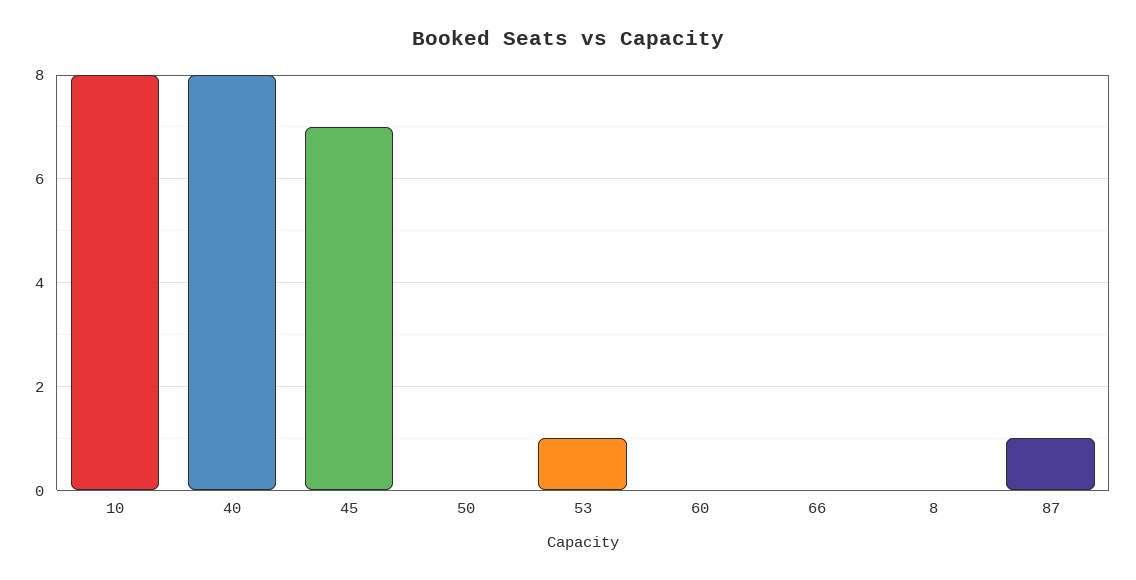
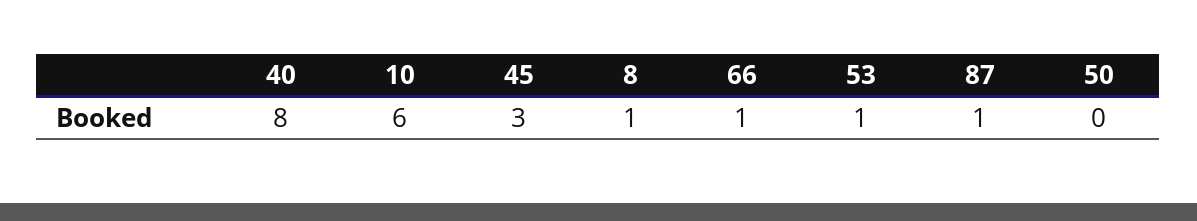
  {
-   "10": 8,
+   "10": 6,
    "40": 8,
-   "45": 7,
+   "45": 3,
    "50": 0,
    "53": 1,
-   "60": 0,
-   "66": 0,
+   "66": 1,
-   "8": 0,
+   "8": 1,
    "87": 1
  }

